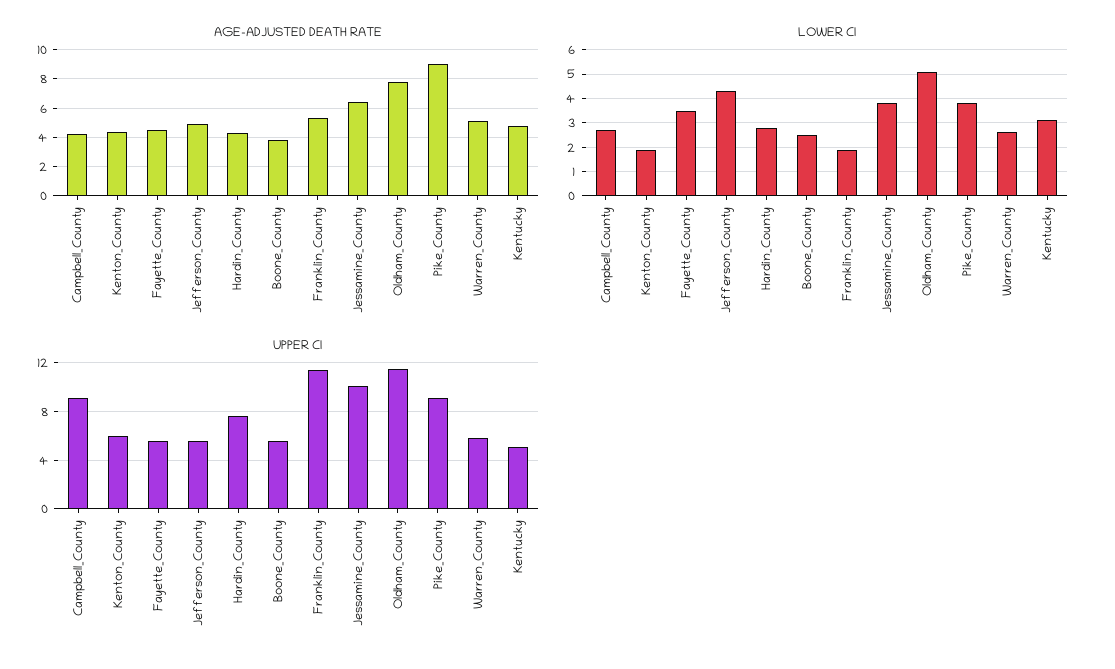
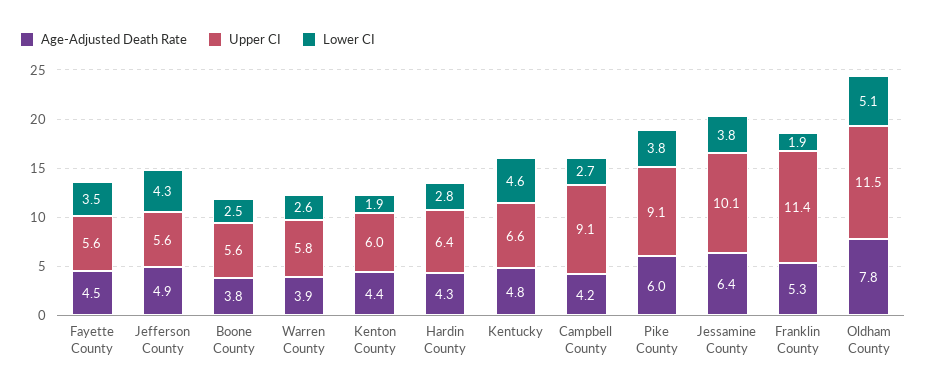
  {
    "AGE-ADJUSTED DEATH RATE": {
      "Campbell_County": 4.2,
      "Kenton_County": 4.4,
      "Fayette_County": 4.5,
      "Jefferson_County": 4.9,
      "Hardin_County": 4.3,
      "Boone_County": 3.8,
      "Franklin_County": 5.3,
      "Jessamine_County": 6.4,
      "Oldham_County": 7.8,
-     "Pike_County": 9,
+     "Pike_County": 6,
-     "Warren_County": 5,
+     "Warren_County": 3.9,
      "Kentucky": 4.8
    },
    "LOWER CI": {
      "Campbell_County": 2.7,
      "Kenton_County": 1.9,
      "Fayette_County": 3.5,
      "Jefferson_County": 4.3,
      "Hardin_County": 2.8,
      "Boone_County": 2.5,
      "Franklin_County": 1.9,
      "Jessamine_County": 3.8,
      "Oldham_County": 5.1,
      "Pike_County": 3.8,
      "Warren_County": 2.6,
-     "Kentucky": 3
+     "Kentucky": 4.6
    },
    "UPPER CI": {
      "Campbell_County": 9.1,
      "Kenton_County": 6,
      "Fayette_County": 5.6,
      "Jefferson_County": 5.6,
-     "Hardin_County": 7.5,
+     "Hardin_County": 6.4,
      "Boone_County": 5.6,
      "Franklin_County": 11.4,
      "Jessamine_County": 10.1,
      "Oldham_County": 11.5,
      "Pike_County": 9.1,
      "Warren_County": 5.8,
-     "Kentucky": 5
+     "Kentucky": 6.6
    }
  }

